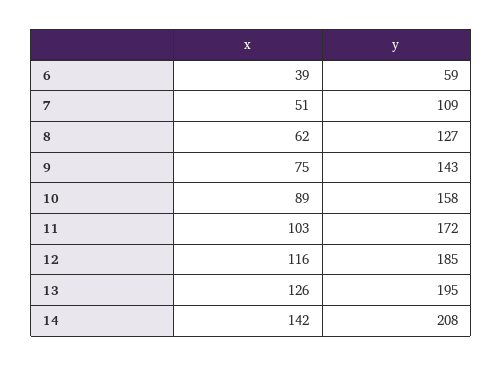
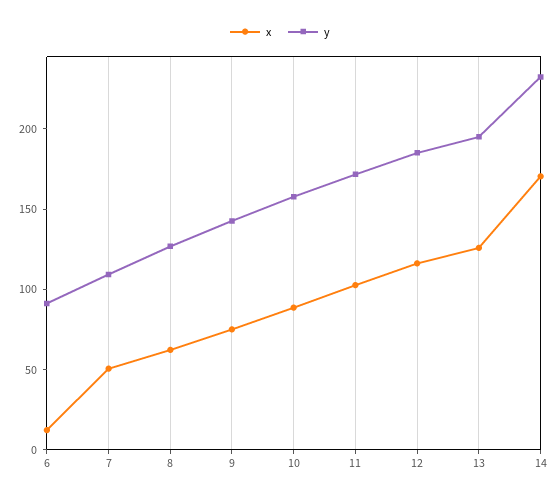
  {
    "x": {
-     "6": 39,
+     "6": 10,
      "7": 51,
      "8": 62,
      "9": 75,
      "10": 89,
      "11": 103,
      "12": 116,
      "13": 126,
-     "14": 142
+     "14": 170
    },
    "y": {
-     "6": 59,
+     "6": 90,
      "7": 109,
      "8": 127,
      "9": 143,
      "10": 158,
      "11": 172,
      "12": 185,
      "13": 195,
-     "14": 208
+     "14": 230
    }
  }

